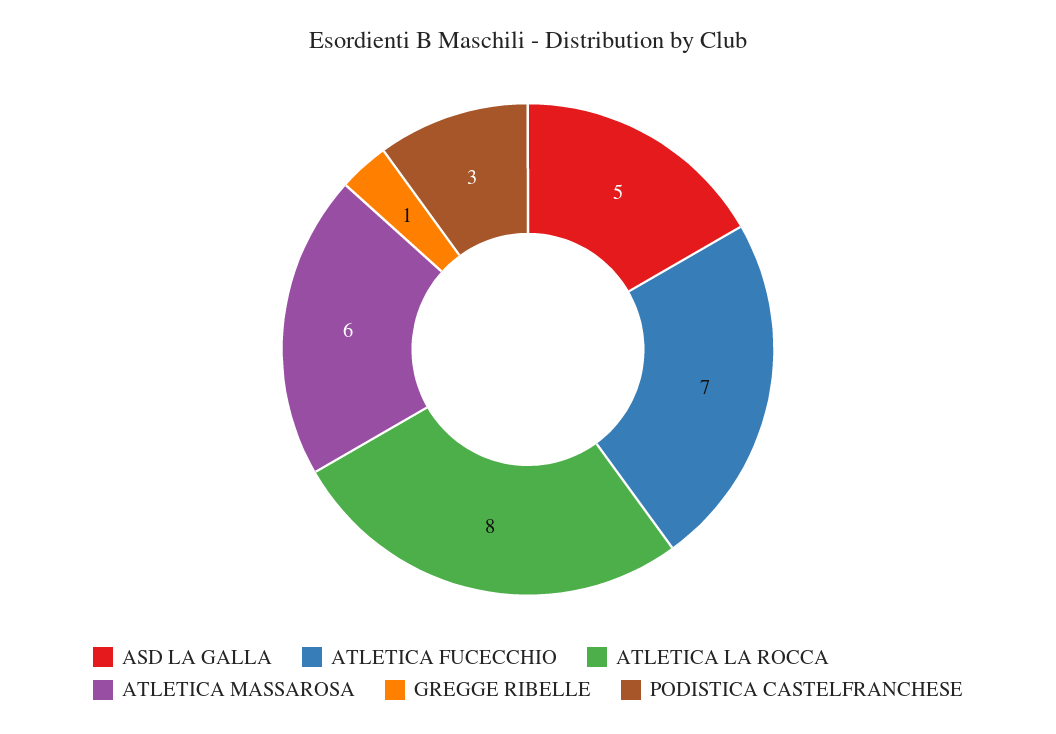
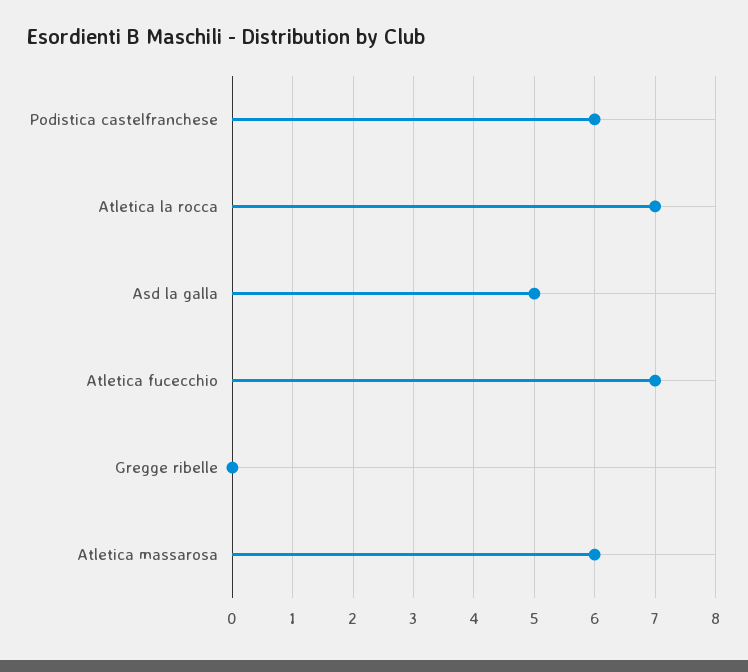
  {
    "ASD LA GALLA": 5,
    "ATLETICA FUCECCHIO": 7,
-   "ATLETICA LA ROCCA": 8,
+   "ATLETICA LA ROCCA": 7,
    "ATLETICA MASSAROSA": 6,
-   "GREGGE RIBELLE": 1,
+   "GREGGE RIBELLE": 0,
-   "PODISTICA CASTELFRANCHESE": 3
+   "PODISTICA CASTELFRANCHESE": 6
  }

